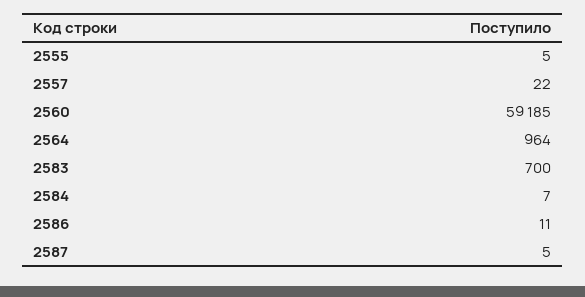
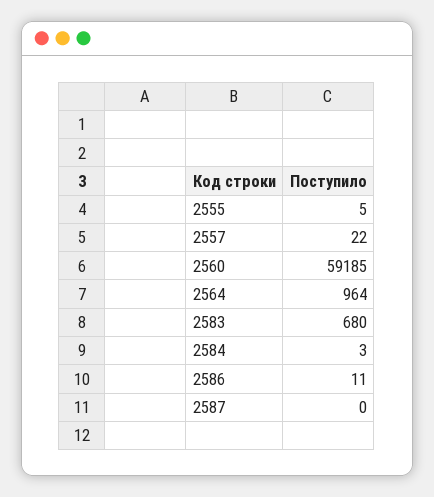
  {
    "2555": 5,
    "2557": 22,
    "2560": 59185,
    "2564": 964,
-   "2583": 700,
+   "2583": 680,
-   "2584": 7,
+   "2584": 3,
    "2586": 11,
-   "2587": 5
+   "2587": 0
  }

